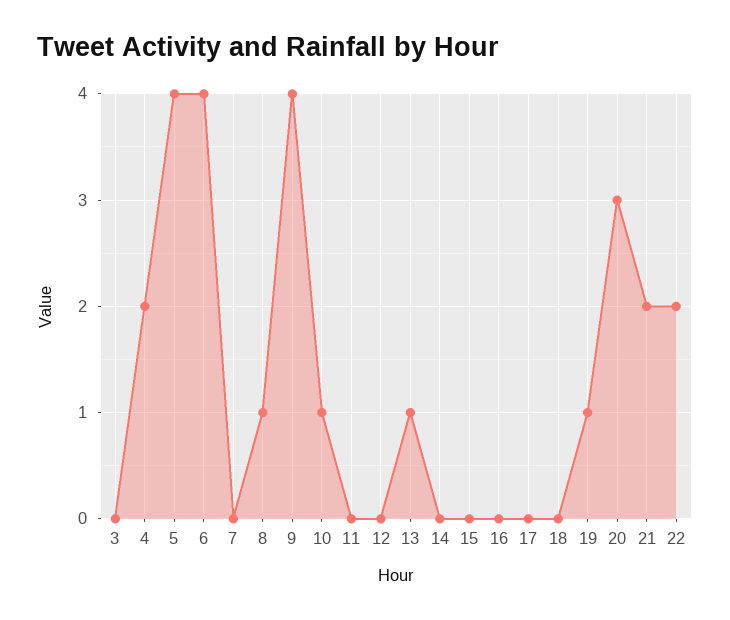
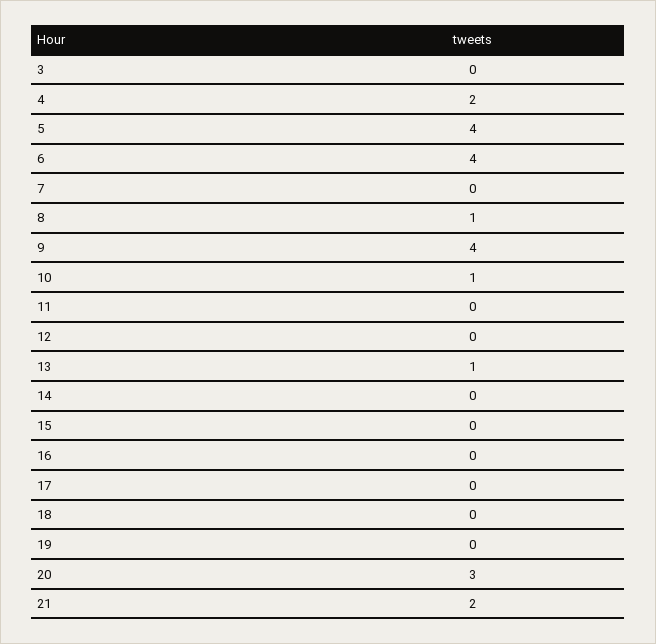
  {
    "3": 0,
    "4": 2,
    "5": 4,
    "6": 4,
    "7": 0,
    "8": 1,
    "9": 4,
    "10": 1,
    "11": 0,
    "12": 0,
    "13": 1,
    "14": 0,
    "15": 0,
    "16": 0,
    "17": 0,
    "18": 0,
-   "19": 1,
+   "19": 0,
    "20": 3,
-   "21": 2,
+   "21": 2
-   "22": 2
  }

